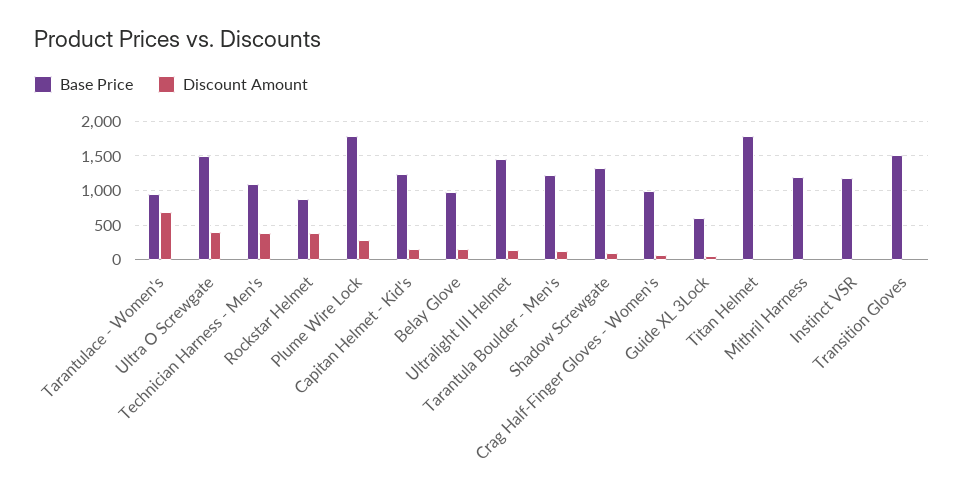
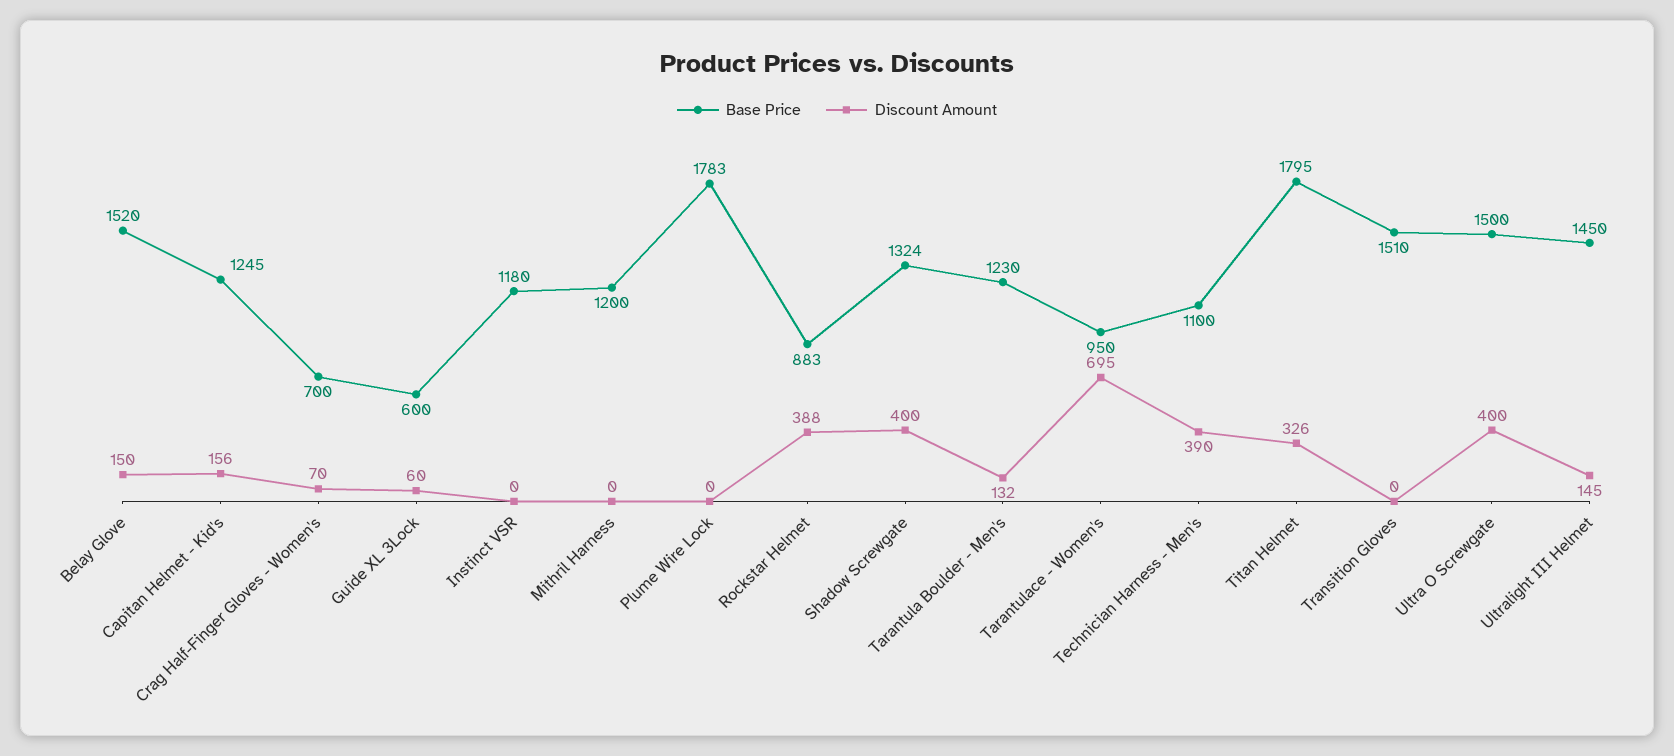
  {
    "Base Price": {
      "Tarantulace - Women's": 950,
      "Ultra O Screwgate": 1500,
      "Technician Harness - Men's": 1100,
      "Rockstar Helmet": 883,
      "Plume Wire Lock": 1783,
      "Capitan Helmet - Kid's": 1245,
-     "Belay Glove": 1000,
+     "Belay Glove": 1520,
      "Ultralight III Helmet": 1450,
      "Tarantula Boulder - Men's": 1230,
      "Shadow Screwgate": 1324,
-     "Crag Half-Finger Gloves - Women's": 1000,
+     "Crag Half-Finger Gloves - Women's": 700,
      "Guide XL 3Lock": 600,
      "Titan Helmet": 1795,
      "Mithril Harness": 1200,
      "Instinct VSR": 1180,
      "Transition Gloves": 1510
    },
    "Discount Amount": {
      "Tarantulace - Women's": 695,
      "Ultra O Screwgate": 400,
      "Technician Harness - Men's": 390,
      "Rockstar Helmet": 388,
-     "Plume Wire Lock": 300,
+     "Plume Wire Lock": 0,
      "Capitan Helmet - Kid's": 156,
      "Belay Glove": 150,
      "Ultralight III Helmet": 145,
      "Tarantula Boulder - Men's": 132,
-     "Shadow Screwgate": 100,
+     "Shadow Screwgate": 400,
      "Crag Half-Finger Gloves - Women's": 70,
      "Guide XL 3Lock": 60,
-     "Titan Helmet": 0,
+     "Titan Helmet": 326,
      "Mithril Harness": 0,
      "Instinct VSR": 0,
      "Transition Gloves": 0
    }
  }

